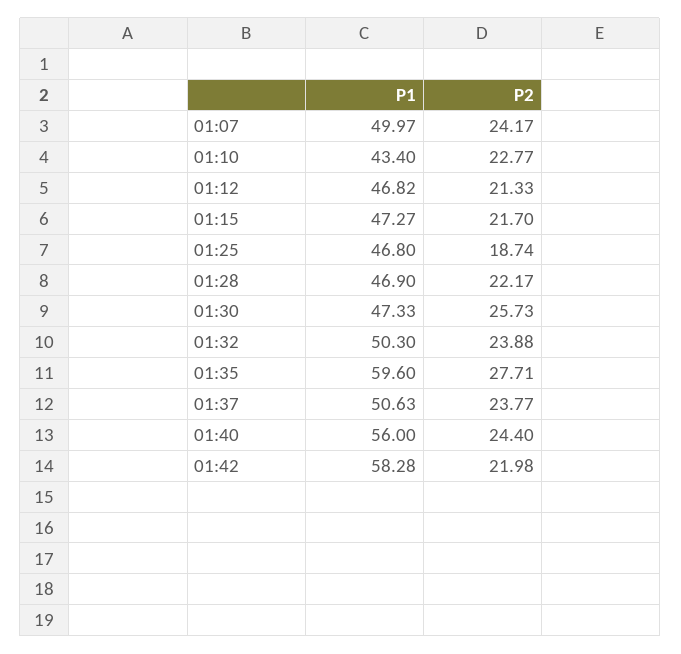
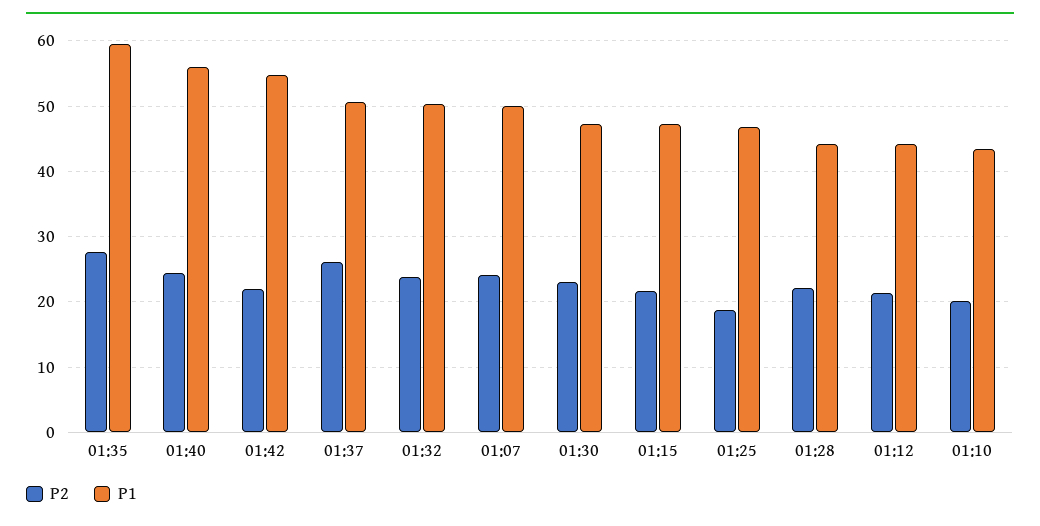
  {
    "P1": {
      "01:07": 49.97,
      "01:10": 43.4,
-     "01:12": 46.82,
+     "01:12": 44,
      "01:15": 47.27,
      "01:25": 46.8,
-     "01:28": 46.9,
+     "01:28": 44,
      "01:30": 47.33,
      "01:32": 50.3,
      "01:35": 59.6,
      "01:37": 50.63,
      "01:40": 56,
-     "01:42": 58.28
+     "01:42": 55
    },
    "P2": {
      "01:07": 24.17,
-     "01:10": 22.77,
+     "01:10": 20,
      "01:12": 21.33,
      "01:15": 21.7,
      "01:25": 18.74,
      "01:28": 22.17,
-     "01:30": 25.73,
+     "01:30": 23,
      "01:32": 23.88,
      "01:35": 27.71,
-     "01:37": 23.77,
+     "01:37": 26,
      "01:40": 24.4,
      "01:42": 21.98
    }
  }

